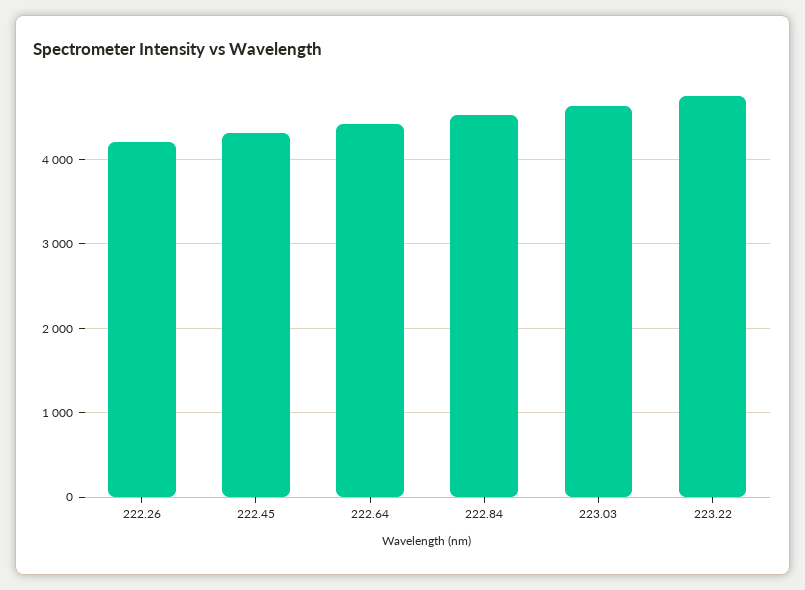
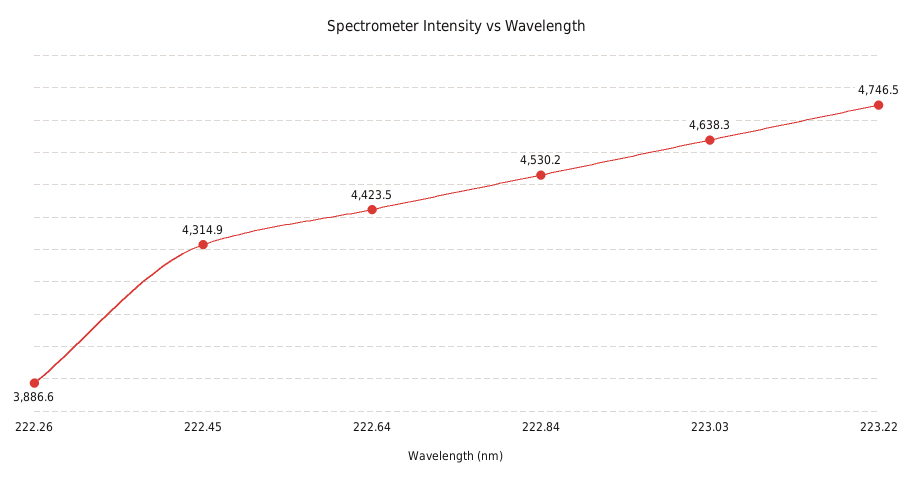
  {
-   "222.26": 4200,
+   "222.26": 3886.6,
    "222.45": 4314.9,
    "222.64": 4423.5,
    "222.84": 4530.2,
    "223.03": 4638.3,
    "223.22": 4746.5
  }

